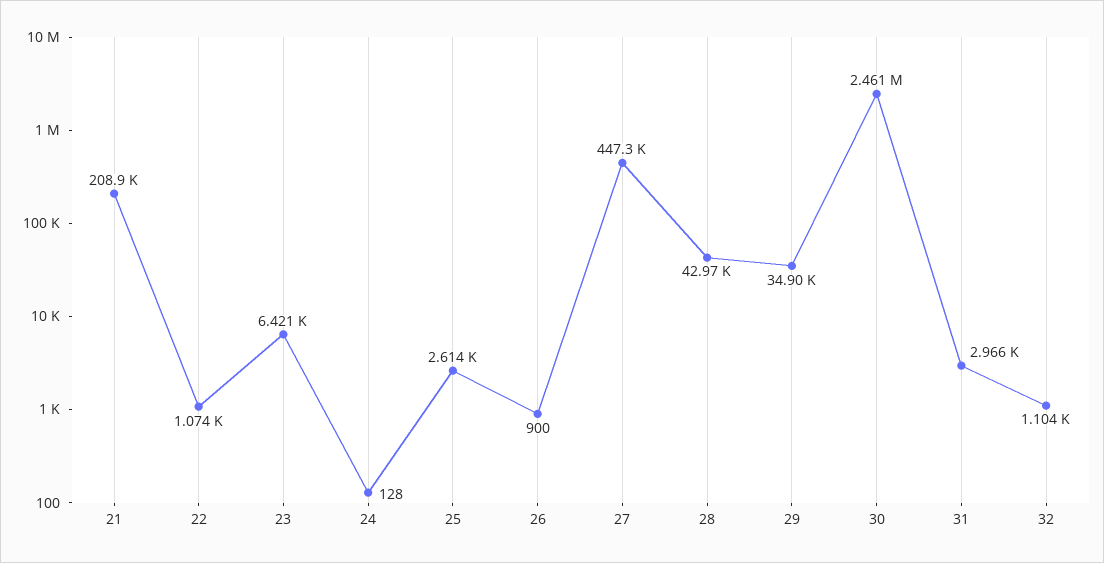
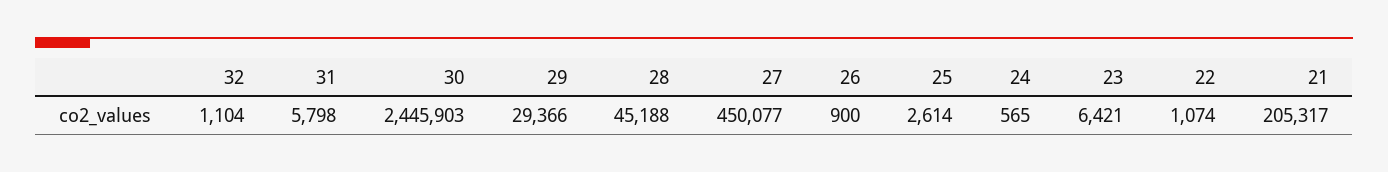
  {
-   "21": 208900,
+   "21": 205317,
    "22": 1074,
    "23": 6421,
-   "24": 128,
+   "24": 565,
    "25": 2614,
    "26": 900,
-   "27": 447300,
+   "27": 450077,
-   "28": 42970,
+   "28": 45188,
-   "29": 34900,
+   "29": 29366,
-   "30": 2461000,
+   "30": 2445903,
-   "31": 2966,
+   "31": 5798,
    "32": 1104
  }

